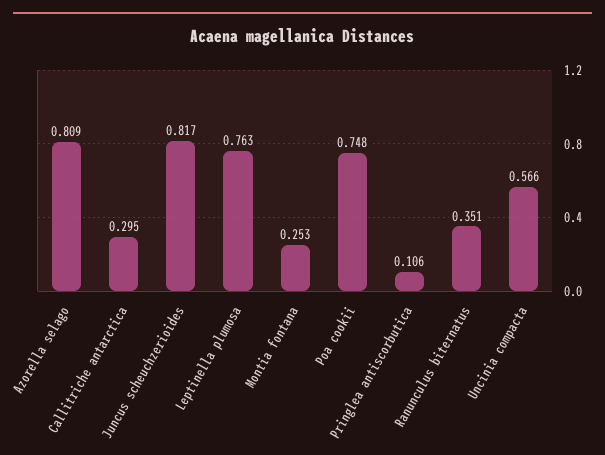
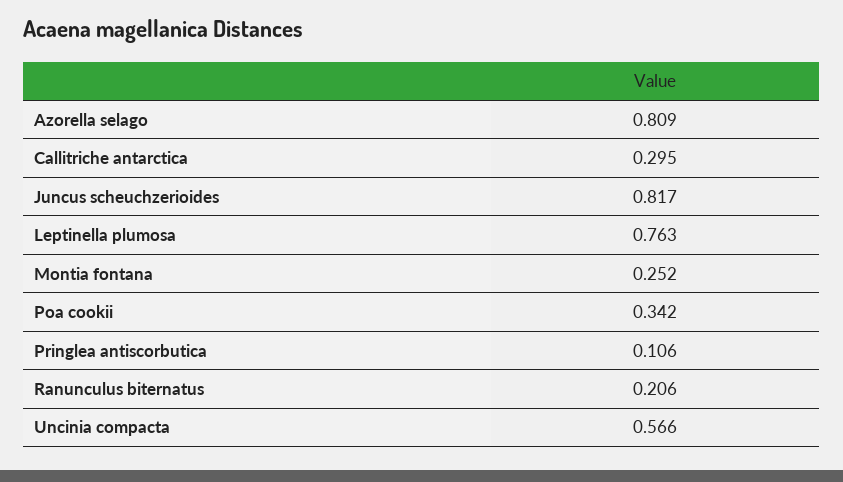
  {
    "Azorella selago": 0.809,
    "Callitriche antarctica": 0.295,
    "Juncus scheuchzerioides": 0.817,
    "Leptinella plumosa": 0.763,
-   "Montia fontana": 0.253,
+   "Montia fontana": 0.252,
-   "Poa cookii": 0.748,
+   "Poa cookii": 0.342,
    "Pringlea antiscorbutica": 0.106,
-   "Ranunculus biternatus": 0.351,
+   "Ranunculus biternatus": 0.206,
    "Uncinia compacta": 0.566
  }

